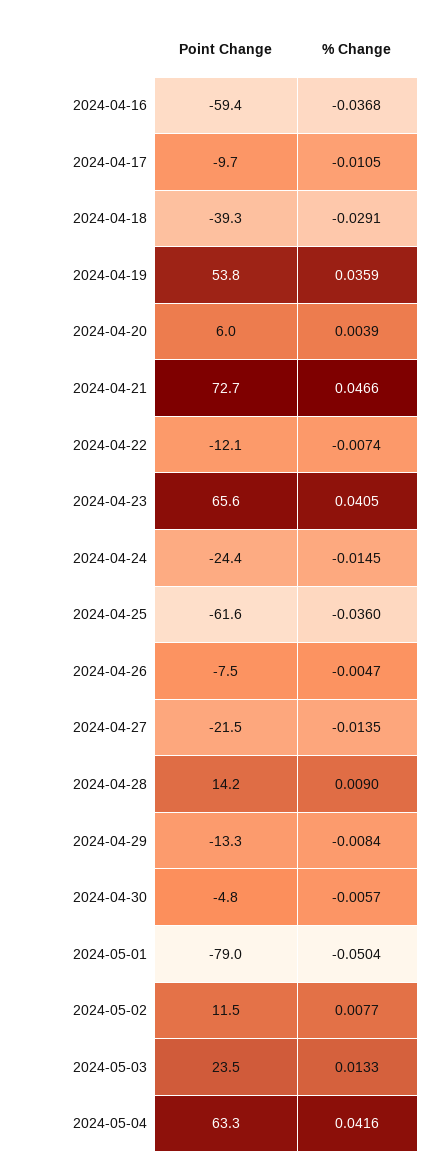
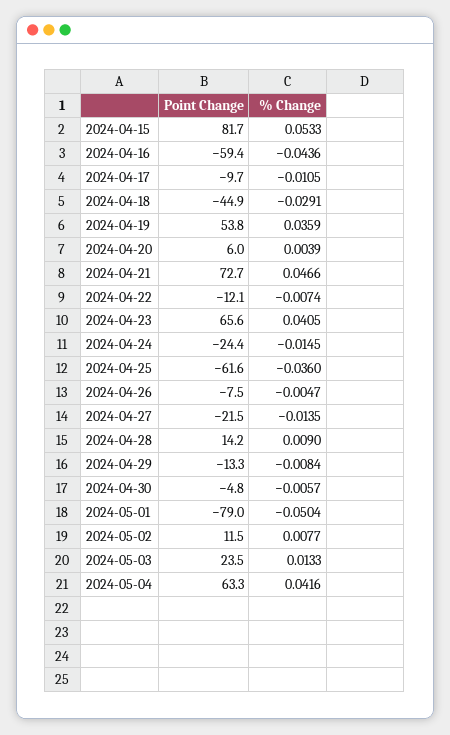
  {
    "Point Change": {
      "2024-04-16": -59.4,
      "2024-04-17": -9.7,
-     "2024-04-18": -39.3,
+     "2024-04-18": -44.9,
      "2024-04-19": 53.8,
      "2024-04-20": 6,
      "2024-04-21": 72.7,
      "2024-04-22": -12.1,
      "2024-04-23": 65.6,
      "2024-04-24": -24.4,
      "2024-04-25": -61.6,
      "2024-04-26": -7.5,
      "2024-04-27": -21.5,
      "2024-04-28": 14.2,
      "2024-04-29": -13.3,
      "2024-04-30": -4.8,
      "2024-05-01": -79,
      "2024-05-02": 11.5,
      "2024-05-03": 23.5,
-     "2024-05-04": 63.3
+     "2024-05-04": 63.3,
+     "2024-04-15": 81.7
    },
    "% Change": {
-     "2024-04-16": -0.0368,
+     "2024-04-16": -0.0436,
      "2024-04-17": -0.0105,
      "2024-04-18": -0.0291,
      "2024-04-19": 0.0359,
      "2024-04-20": 0.0039,
      "2024-04-21": 0.0466,
      "2024-04-22": -0.0074,
      "2024-04-23": 0.0405,
      "2024-04-24": -0.0145,
      "2024-04-25": -0.036,
      "2024-04-26": -0.0047,
      "2024-04-27": -0.0135,
      "2024-04-28": 0.009,
      "2024-04-29": -0.0084,
      "2024-04-30": -0.0057,
      "2024-05-01": -0.0504,
      "2024-05-02": 0.0077,
      "2024-05-03": 0.0133,
-     "2024-05-04": 0.0416
+     "2024-05-04": 0.0416,
+     "2024-04-15": 0.0533
    }
  }

